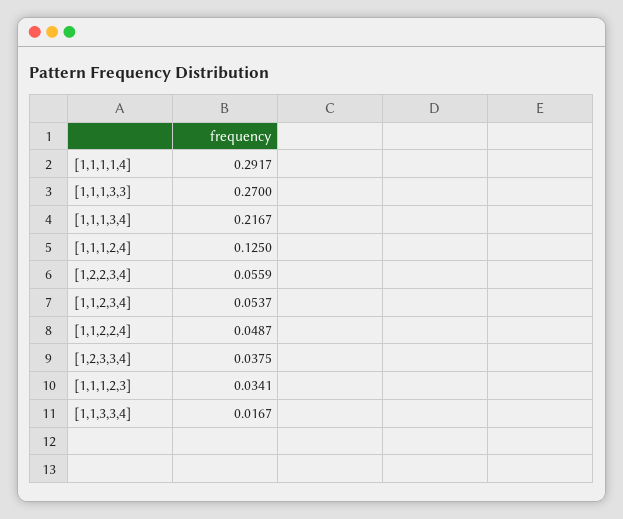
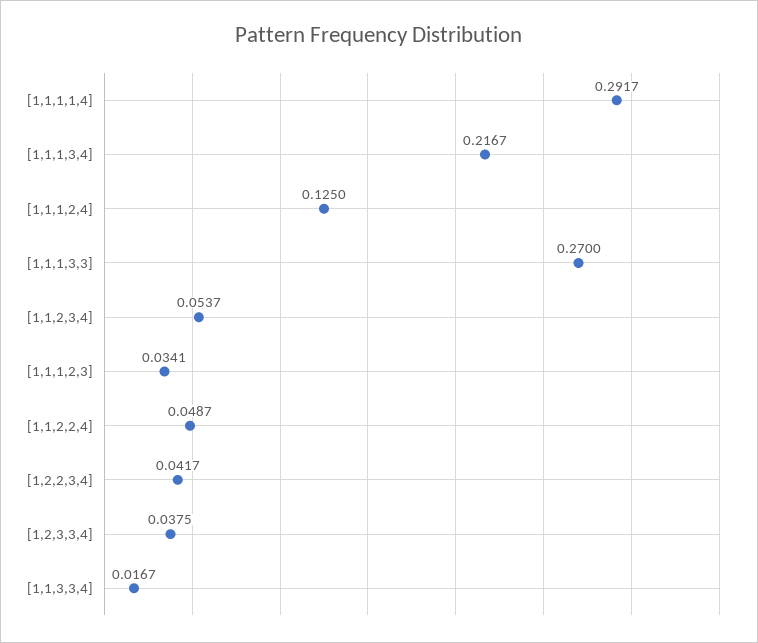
  {
    "[1,1,1,1,4]": 0.2917,
    "[1,1,1,3,3]": 0.27,
    "[1,1,1,3,4]": 0.2167,
    "[1,1,1,2,4]": 0.125,
-   "[1,2,2,3,4]": 0.0559,
+   "[1,2,2,3,4]": 0.0417,
    "[1,1,2,3,4]": 0.0537,
    "[1,1,2,2,4]": 0.0487,
    "[1,2,3,3,4]": 0.0375,
    "[1,1,1,2,3]": 0.0341,
    "[1,1,3,3,4]": 0.0167
  }

